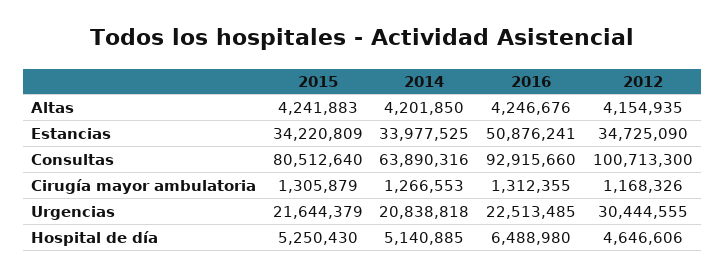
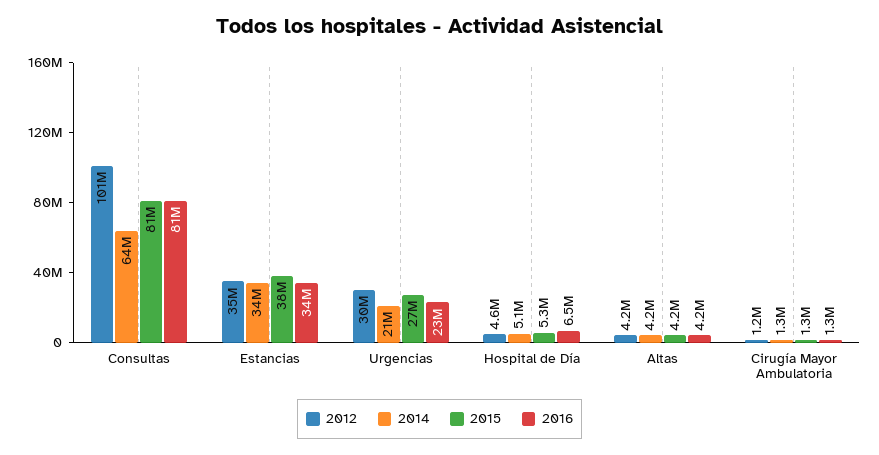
  {
    "2015": {
      "Altas": 4241883,
-     "Estancias": 34220809,
+     "Estancias": 38000000,
      "Consultas": 80512640,
      "Cirugía mayor ambulatoria": 1305879,
-     "Urgencias": 21644379,
+     "Urgencias": 27000000,
      "Hospital de día": 5250430
    },
    "2014": {
      "Altas": 4201850,
      "Estancias": 33977525,
      "Consultas": 63890316,
      "Cirugía mayor ambulatoria": 1266553,
      "Urgencias": 20838818,
      "Hospital de día": 5140885
    },
    "2016": {
      "Altas": 4246676,
-     "Estancias": 50876241,
+     "Estancias": 34000000,
-     "Consultas": 92915660,
+     "Consultas": 81000000,
      "Cirugía mayor ambulatoria": 1312355,
      "Urgencias": 22513485,
      "Hospital de día": 6488980
    },
    "2012": {
      "Altas": 4154935,
      "Estancias": 34725090,
      "Consultas": 100713300,
      "Cirugía mayor ambulatoria": 1168326,
      "Urgencias": 30444555,
      "Hospital de día": 4646606
    }
  }

